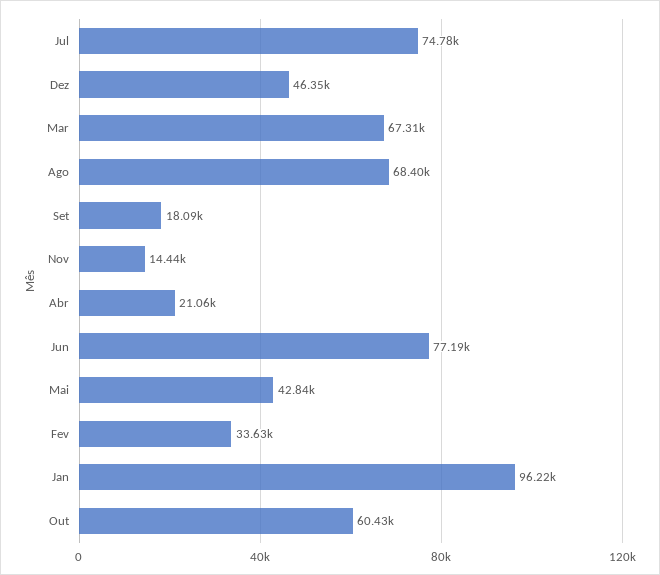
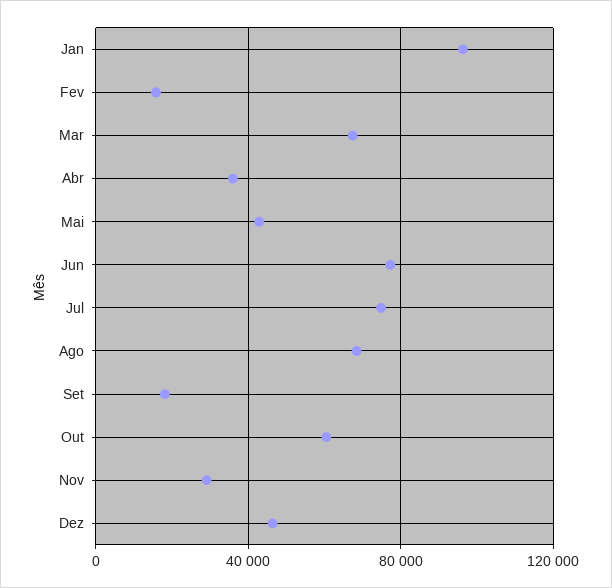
  {
    "Jul": 74780,
    "Dez": 46350,
    "Mar": 67310,
    "Ago": 68400,
    "Set": 18090,
-   "Nov": 14440,
+   "Nov": 30000,
-   "Abr": 21060,
+   "Abr": 35000,
    "Jun": 77190,
    "Mai": 42840,
-   "Fev": 33630,
+   "Fev": 15000,
    "Jan": 96220,
    "Out": 60430
  }

